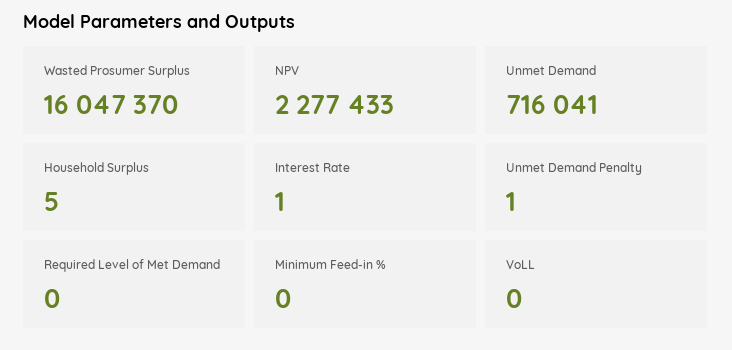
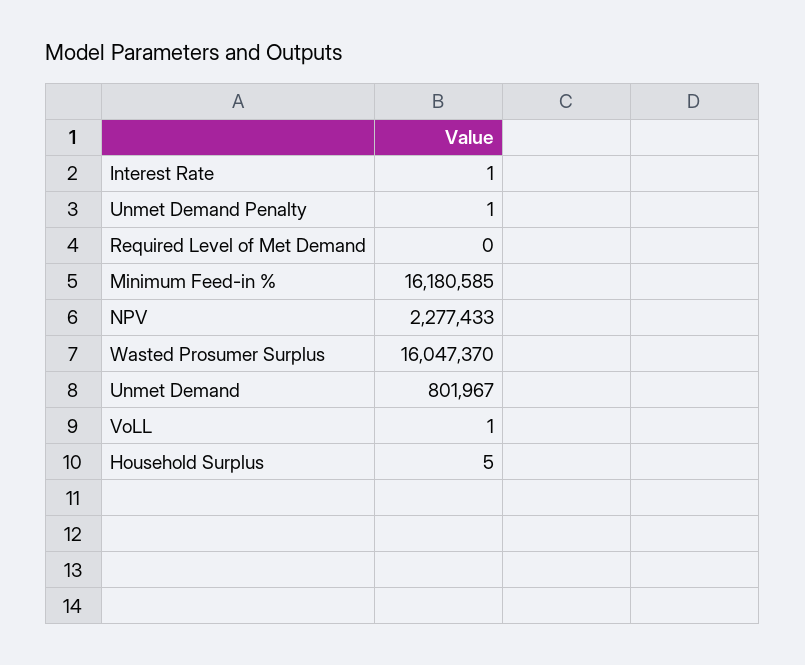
  {
    "Wasted Prosumer Surplus": 16047370,
    "NPV": 2277433,
-   "Unmet Demand": 716041,
+   "Unmet Demand": 801967,
    "Household Surplus": 5,
    "Interest Rate": 1,
    "Unmet Demand Penalty": 1,
    "Required Level of Met Demand": 0,
-   "Minimum Feed-in %": 0,
+   "Minimum Feed-in %": 16180585,
-   "VoLL": 0
+   "VoLL": 1
  }

